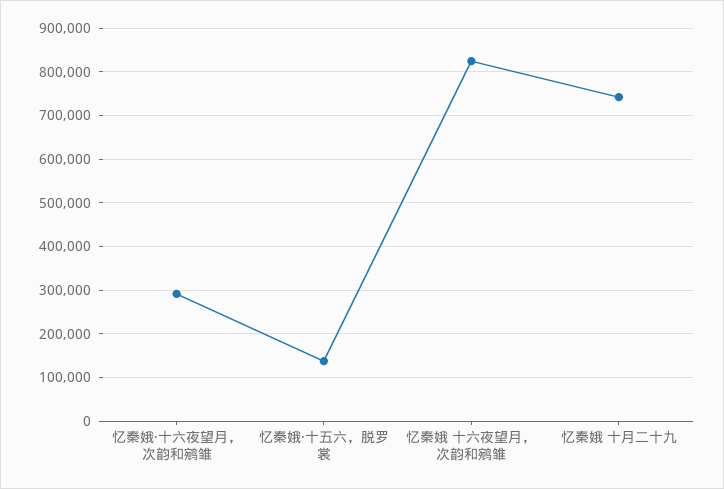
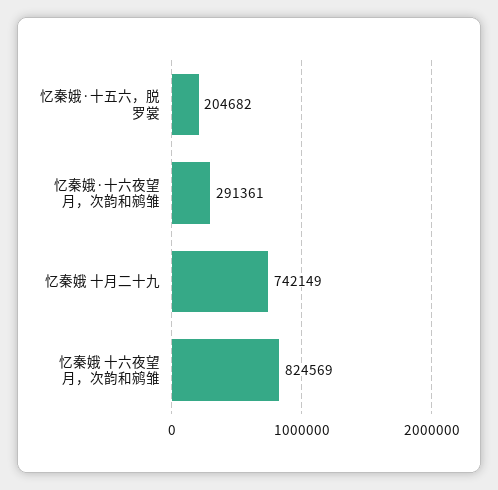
  {
    "忆秦娥·十六夜望月，次韵和鹓雏": 291361,
-   "忆秦娥·十五六，脱罗裳": 140000,
+   "忆秦娥·十五六，脱罗裳": 204682,
    "忆秦娥 十六夜望月，次韵和鹓雏": 824569,
    "忆秦娥 十月二十九": 742149
  }

